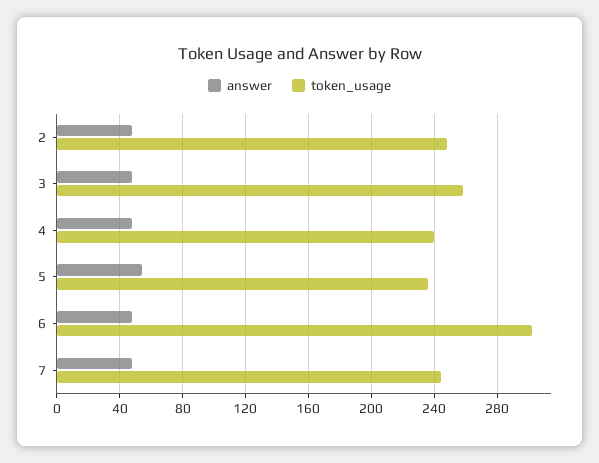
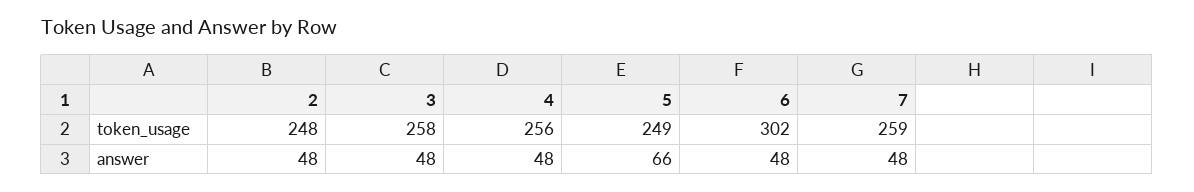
  {
    "answer": {
      "2": 48,
      "3": 48,
      "4": 48,
-     "5": 55,
+     "5": 66,
      "6": 48,
      "7": 48
    },
    "token_usage": {
      "2": 248,
      "3": 258,
-     "4": 240,
+     "4": 256,
-     "5": 235,
+     "5": 249,
      "6": 302,
-     "7": 245
+     "7": 259
    }
  }

